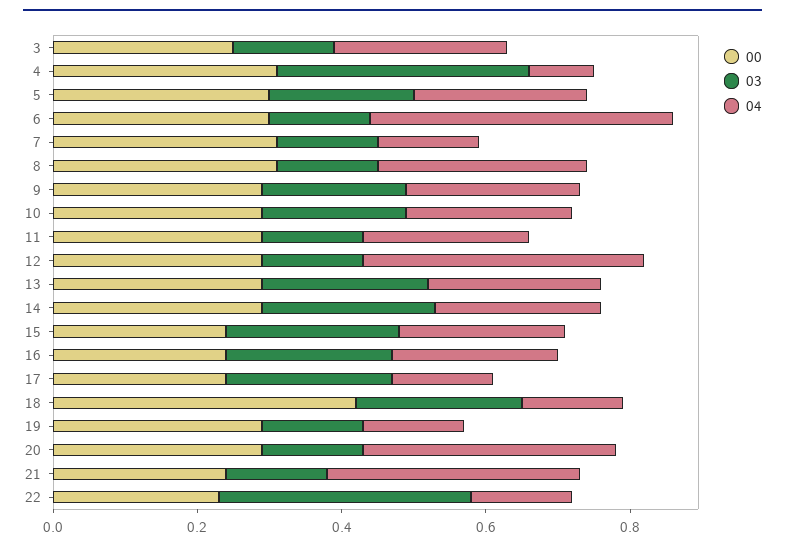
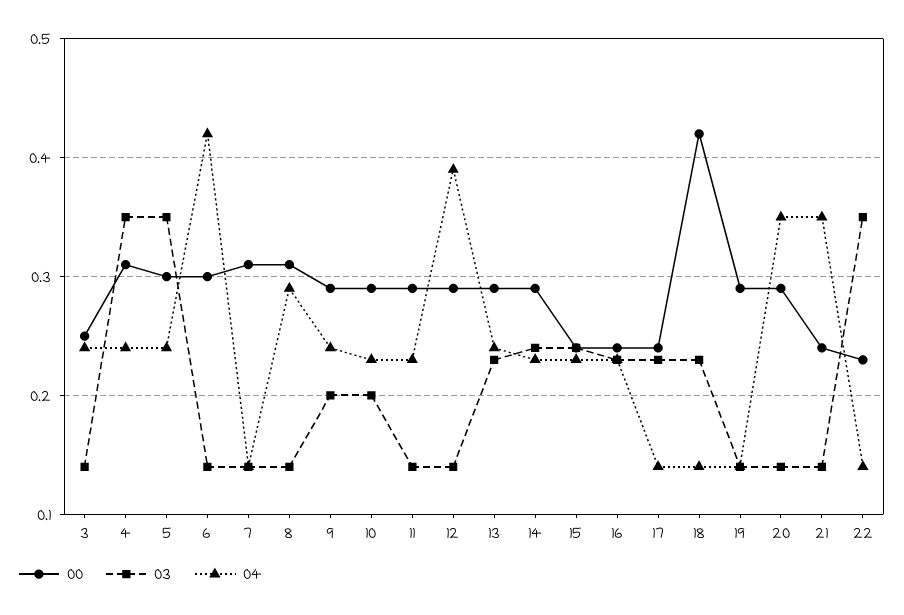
  {
    "00": {
      "3": 0.25,
      "4": 0.31,
      "5": 0.3,
      "6": 0.3,
      "7": 0.31,
      "8": 0.31,
      "9": 0.29,
      "10": 0.29,
      "11": 0.29,
      "12": 0.29,
      "13": 0.29,
      "14": 0.29,
      "15": 0.24,
      "16": 0.24,
      "17": 0.24,
      "18": 0.42,
      "19": 0.29,
      "20": 0.29,
      "21": 0.24,
      "22": 0.23
    },
    "03": {
      "3": 0.14,
      "4": 0.35,
-     "5": 0.2,
+     "5": 0.35,
      "6": 0.14,
      "7": 0.14,
      "8": 0.14,
      "9": 0.2,
      "10": 0.2,
      "11": 0.14,
      "12": 0.14,
      "13": 0.23,
      "14": 0.24,
      "15": 0.24,
      "16": 0.23,
      "17": 0.23,
      "18": 0.23,
      "19": 0.14,
      "20": 0.14,
      "21": 0.14,
      "22": 0.35
    },
    "04": {
      "3": 0.24,
-     "4": 0.1,
+     "4": 0.24,
      "5": 0.24,
      "6": 0.42,
      "7": 0.14,
      "8": 0.29,
      "9": 0.24,
      "10": 0.23,
      "11": 0.23,
      "12": 0.39,
      "13": 0.24,
      "14": 0.23,
      "15": 0.23,
      "16": 0.23,
      "17": 0.14,
      "18": 0.14,
      "19": 0.14,
      "20": 0.35,
      "21": 0.35,
      "22": 0.14
    }
  }

